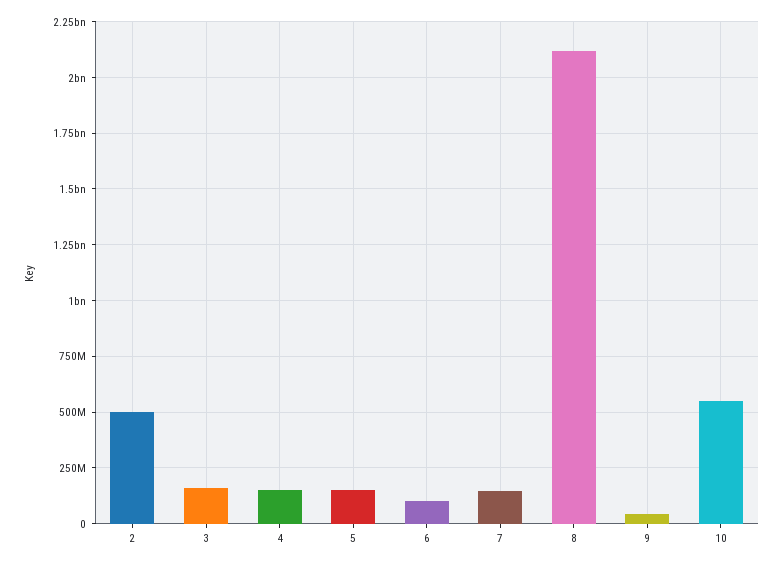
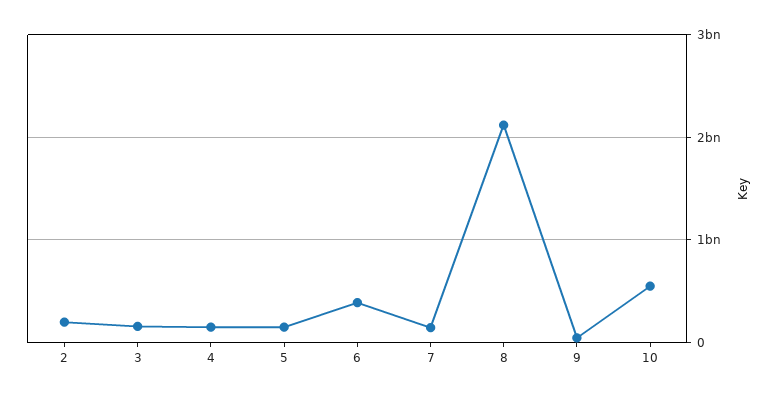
  {
-   "2": 500000000,
+   "2": 200000000,
    "3": 150000000,
    "4": 150000000,
    "5": 150000000,
-   "6": 100000000,
+   "6": 400000000,
    "7": 150000000,
    "8": 2100000000,
    "9": 50000000,
    "10": 550000000
  }

